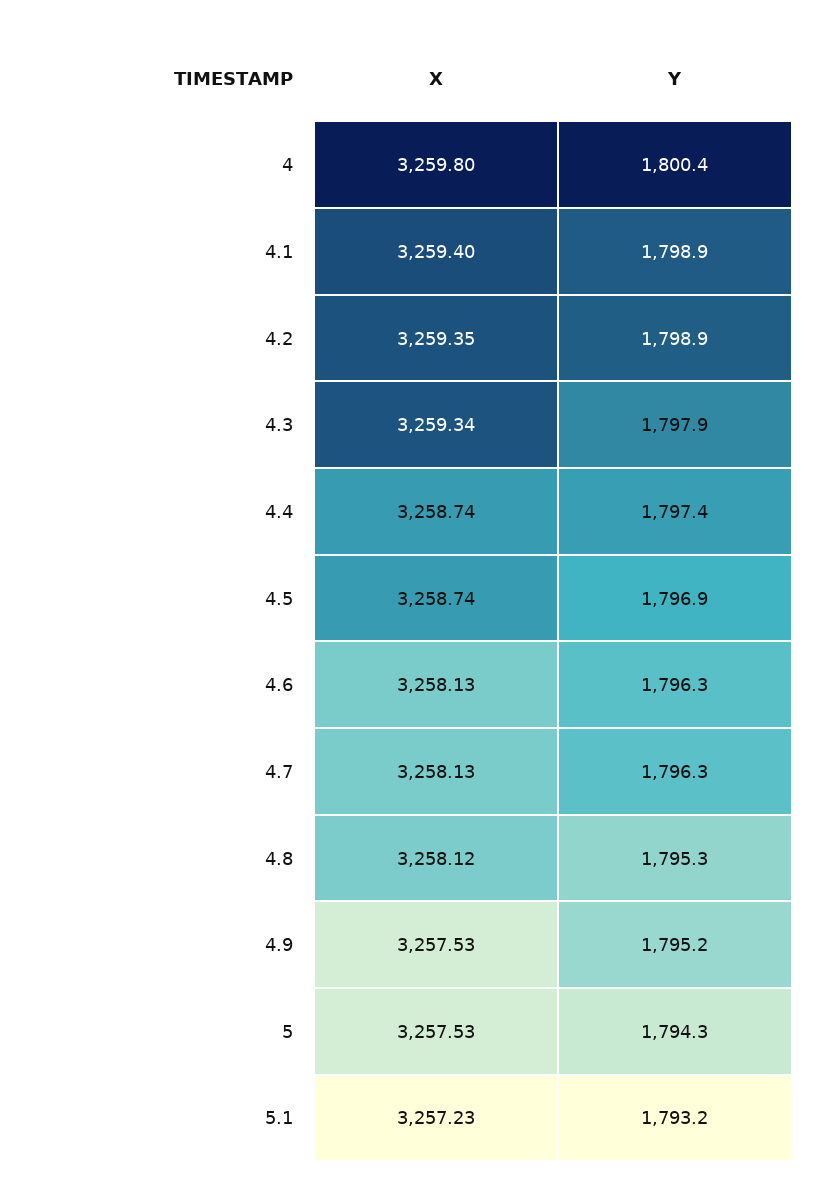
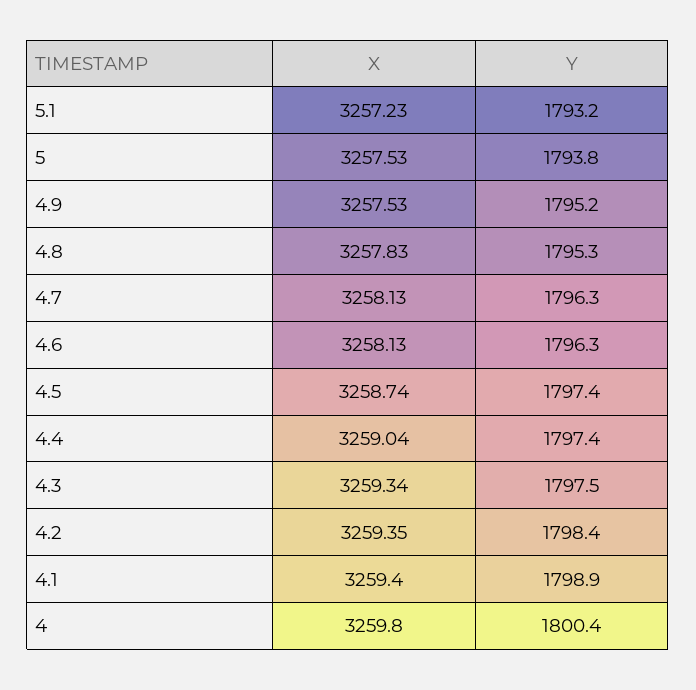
  {
    "X": {
      "4": 3259.8,
      "4.1": 3259.4,
      "4.2": 3259.35,
      "4.3": 3259.34,
-     "4.4": 3258.74,
+     "4.4": 3259.04,
      "4.5": 3258.74,
      "4.6": 3258.13,
      "4.7": 3258.13,
-     "4.8": 3258.12,
+     "4.8": 3257.83,
      "4.9": 3257.53,
      "5": 3257.53,
      "5.1": 3257.23
    },
    "Y": {
      "4": 1800.4,
      "4.1": 1798.9,
-     "4.2": 1798.9,
+     "4.2": 1798.4,
-     "4.3": 1797.9,
+     "4.3": 1797.5,
      "4.4": 1797.4,
-     "4.5": 1796.9,
+     "4.5": 1797.4,
      "4.6": 1796.3,
      "4.7": 1796.3,
      "4.8": 1795.3,
      "4.9": 1795.2,
-     "5": 1794.3,
+     "5": 1793.8,
      "5.1": 1793.2
    }
  }

